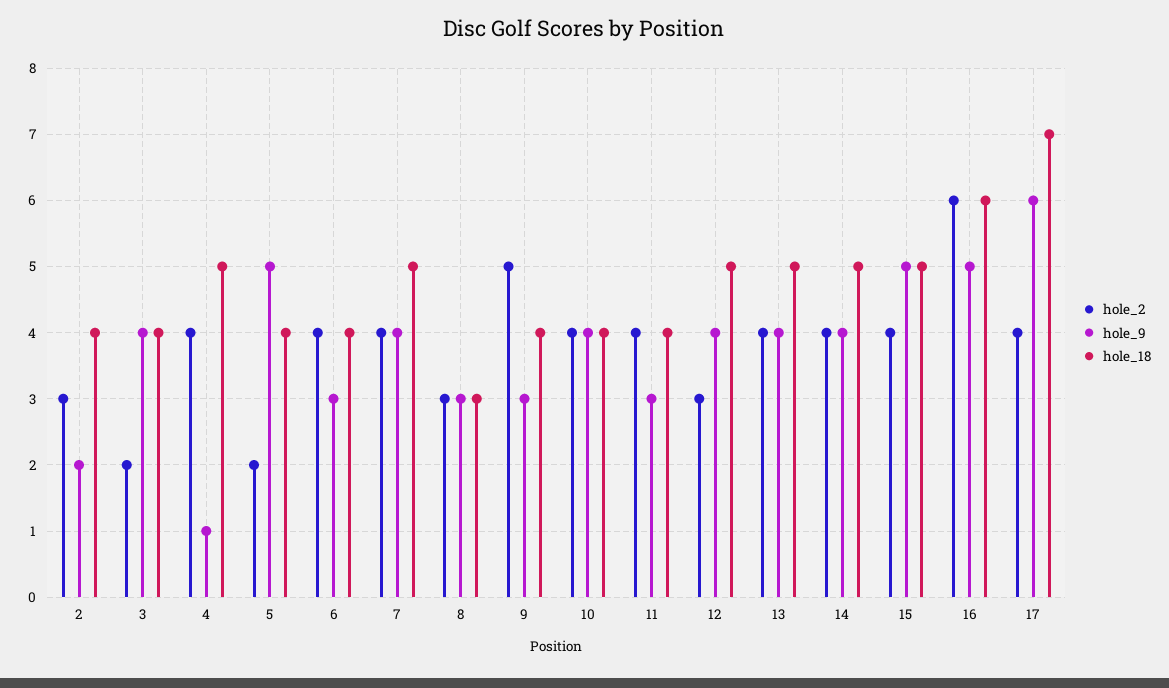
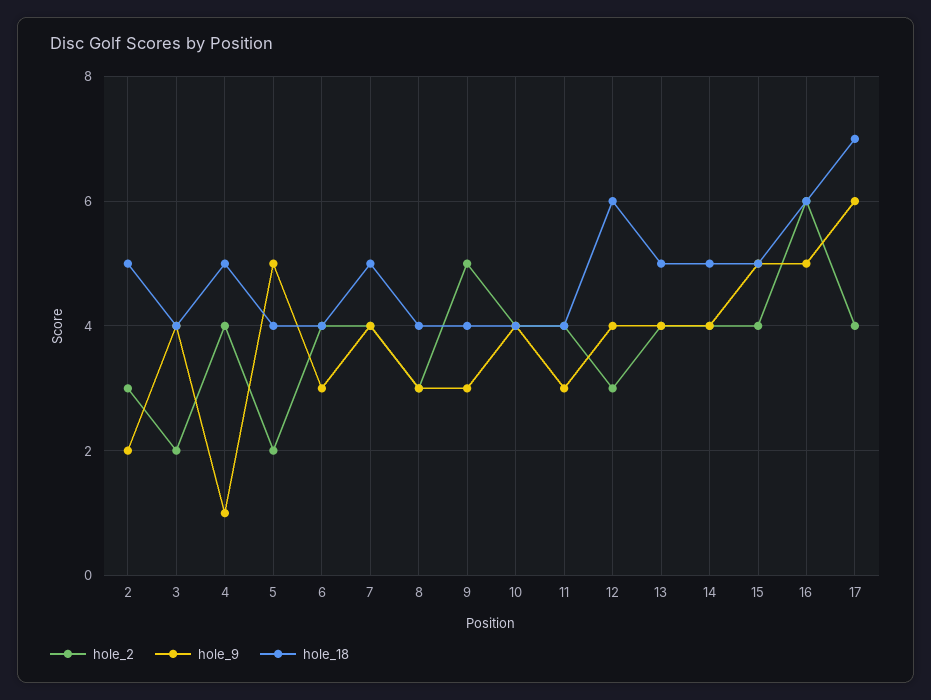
  {
    "hole_2": {
      "2": 3,
      "3": 2,
      "4": 4,
      "5": 2,
      "6": 4,
      "7": 4,
      "8": 3,
      "9": 5,
      "10": 4,
      "11": 4,
      "12": 3,
      "13": 4,
      "14": 4,
      "15": 4,
      "16": 6,
      "17": 4
    },
    "hole_9": {
      "2": 2,
      "3": 4,
      "4": 1,
      "5": 5,
      "6": 3,
      "7": 4,
      "8": 3,
      "9": 3,
      "10": 4,
      "11": 3,
      "12": 4,
      "13": 4,
      "14": 4,
      "15": 5,
      "16": 5,
      "17": 6
    },
    "hole_18": {
-     "2": 4,
+     "2": 5,
      "3": 4,
      "4": 5,
      "5": 4,
      "6": 4,
      "7": 5,
-     "8": 3,
+     "8": 4,
      "9": 4,
      "10": 4,
      "11": 4,
-     "12": 5,
+     "12": 6,
      "13": 5,
      "14": 5,
      "15": 5,
      "16": 6,
      "17": 7
    }
  }

